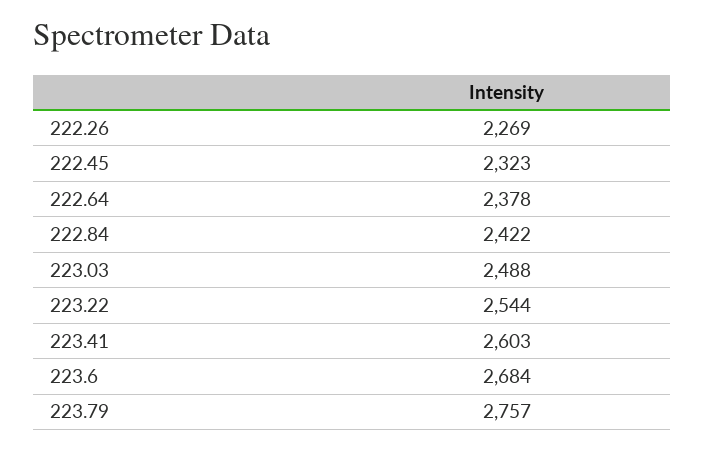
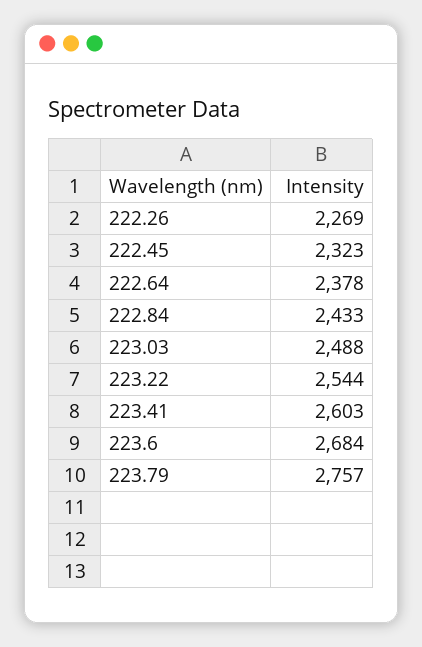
  {
    "222.26": 2269,
    "222.45": 2323,
    "222.64": 2378,
-   "222.84": 2422,
+   "222.84": 2433,
    "223.03": 2488,
    "223.22": 2544,
    "223.41": 2603,
    "223.6": 2684,
    "223.79": 2757
  }

